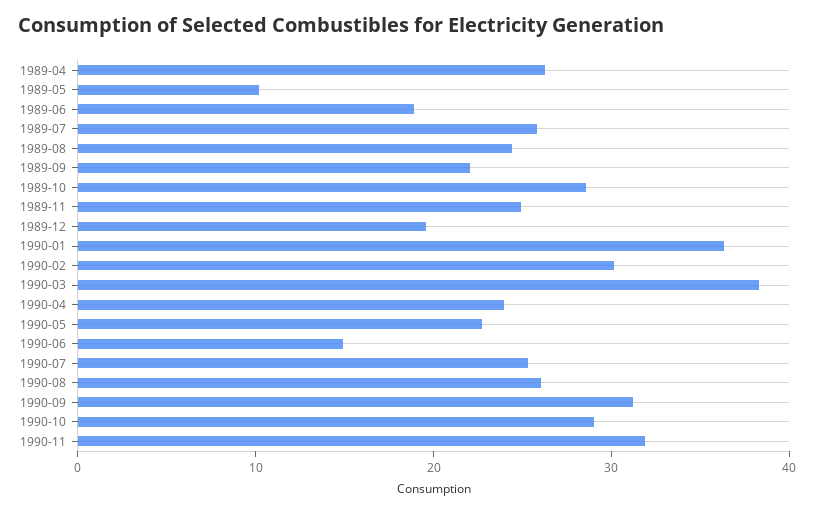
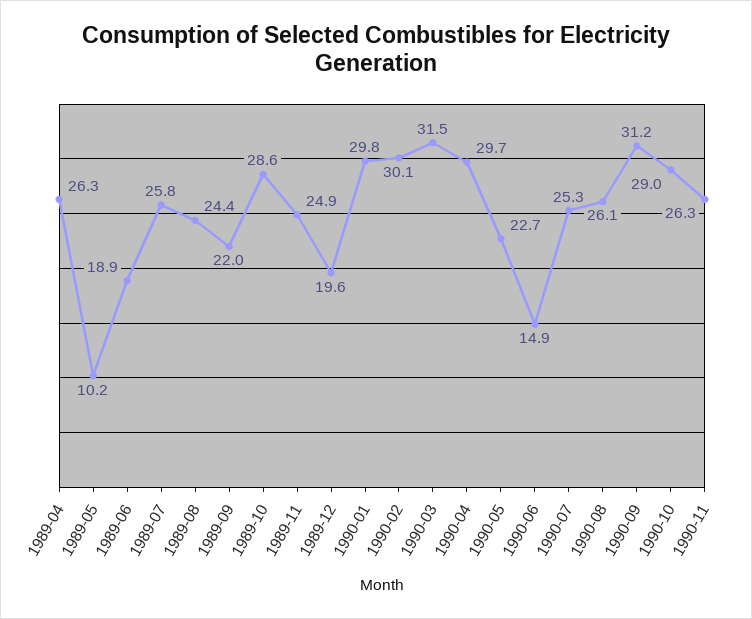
  {
    "1989-04": 26.3,
    "1989-05": 10.2,
    "1989-06": 18.9,
    "1989-07": 25.8,
    "1989-08": 24.4,
    "1989-09": 22,
    "1989-10": 28.6,
    "1989-11": 24.9,
    "1989-12": 19.6,
-   "1990-01": 36,
+   "1990-01": 29.8,
    "1990-02": 30.1,
-   "1990-03": 38,
+   "1990-03": 31.5,
-   "1990-04": 24,
+   "1990-04": 29.7,
    "1990-05": 22.7,
    "1990-06": 14.9,
    "1990-07": 25.3,
    "1990-08": 26.1,
    "1990-09": 31.2,
    "1990-10": 29,
-   "1990-11": 32
+   "1990-11": 26.3
  }

